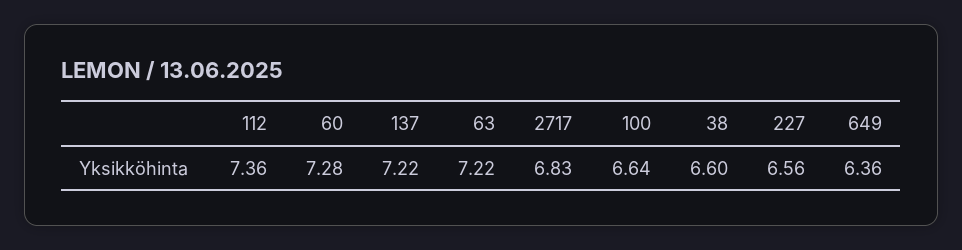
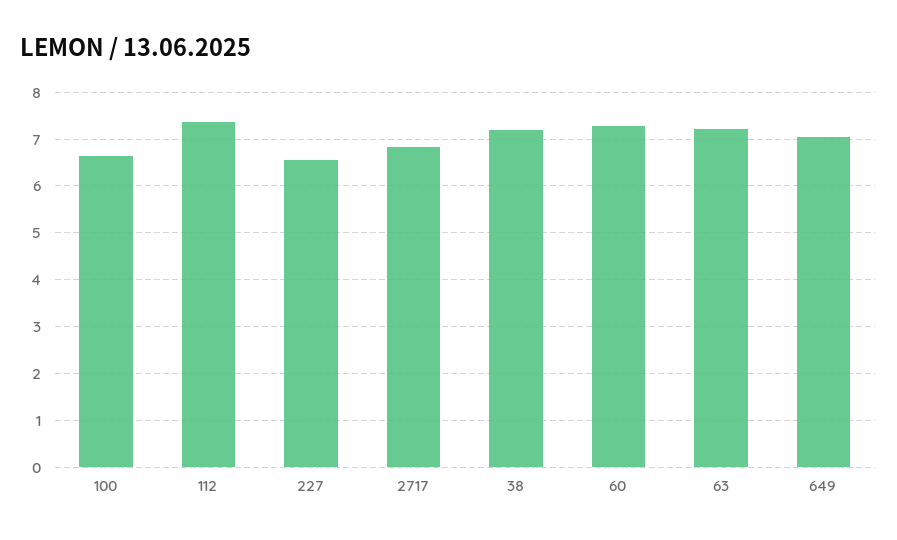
  {
    "112": 7.36,
    "60": 7.28,
-   "137": 7.22,
    "63": 7.22,
    "2717": 6.83,
    "100": 6.64,
-   "38": 6.6,
+   "38": 7.2,
    "227": 6.56,
-   "649": 6.36
+   "649": 7
  }

